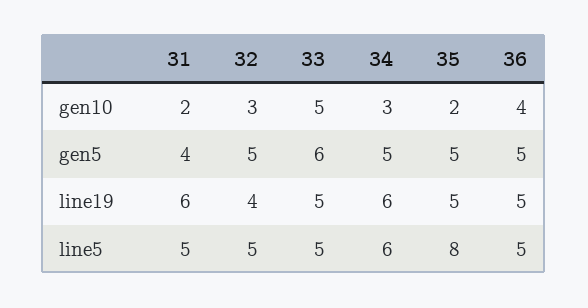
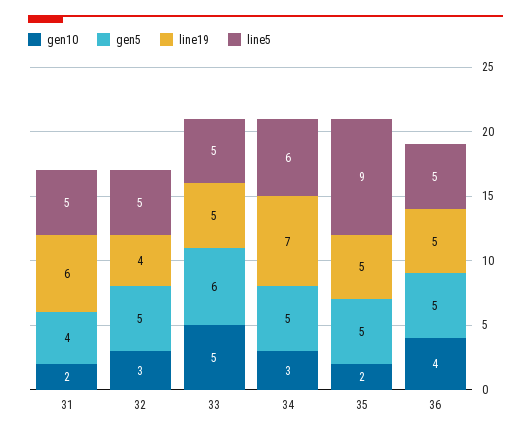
  {
    "gen10": {
      "31": 2,
      "32": 3,
      "33": 5,
      "34": 3,
      "35": 2,
      "36": 4
    },
    "gen5": {
      "31": 4,
      "32": 5,
      "33": 6,
      "34": 5,
      "35": 5,
      "36": 5
    },
    "line19": {
      "31": 6,
      "32": 4,
      "33": 5,
-     "34": 6,
+     "34": 7,
      "35": 5,
      "36": 5
    },
    "line5": {
      "31": 5,
      "32": 5,
      "33": 5,
      "34": 6,
-     "35": 8,
+     "35": 9,
      "36": 5
    }
  }

